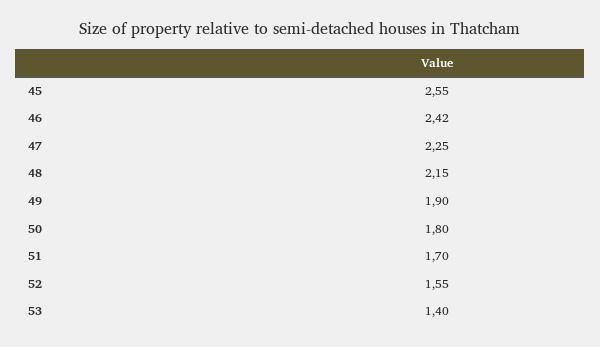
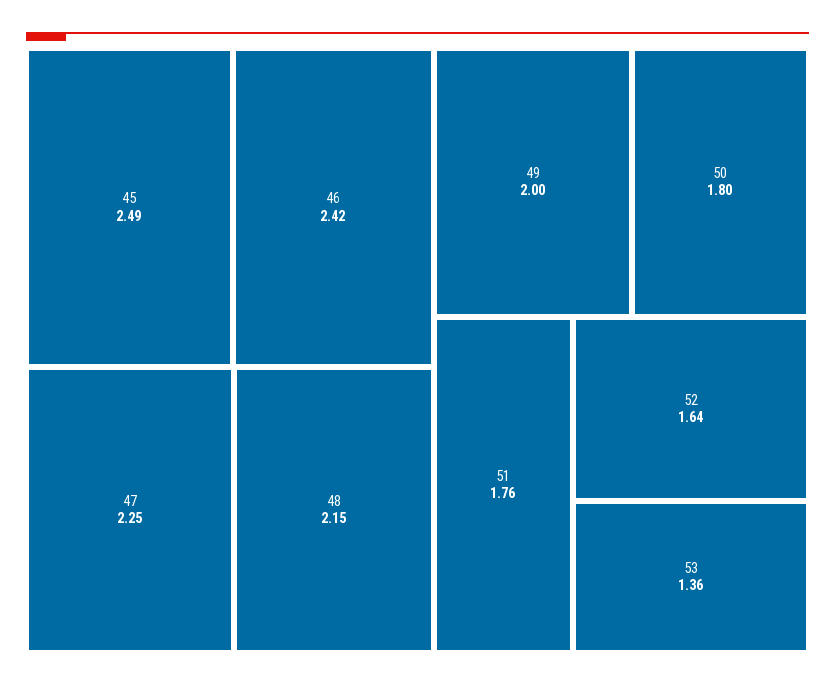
  {
-   "45": 2.55,
+   "45": 2.49,
    "46": 2.42,
    "47": 2.25,
    "48": 2.15,
-   "49": 1.9,
+   "49": 2,
    "50": 1.8,
-   "51": 1.7,
+   "51": 1.76,
-   "52": 1.55,
+   "52": 1.64,
-   "53": 1.4
+   "53": 1.36
  }

